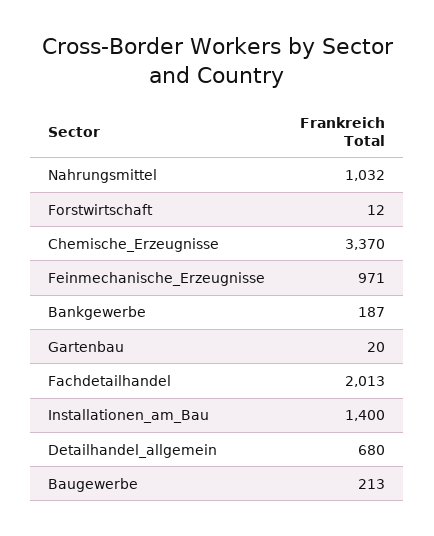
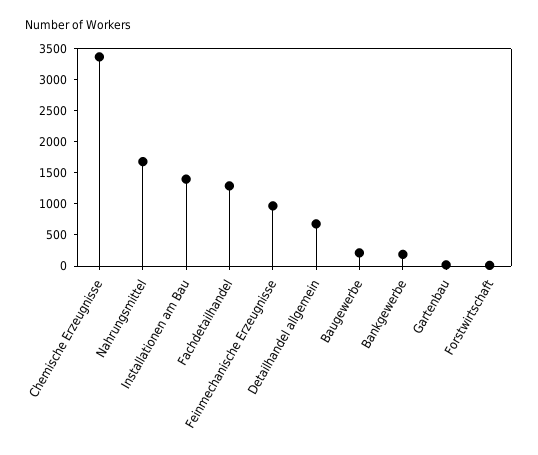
  {
-   "Nahrungsmittel": 1032,
+   "Nahrungsmittel": 1750,
    "Forstwirtschaft": 12,
    "Chemische_Erzeugnisse": 3370,
    "Feinmechanische_Erzeugnisse": 971,
    "Bankgewerbe": 187,
    "Gartenbau": 20,
-   "Fachdetailhandel": 2013,
+   "Fachdetailhandel": 1250,
    "Installationen_am_Bau": 1400,
    "Detailhandel_allgemein": 680,
    "Baugewerbe": 213
  }

